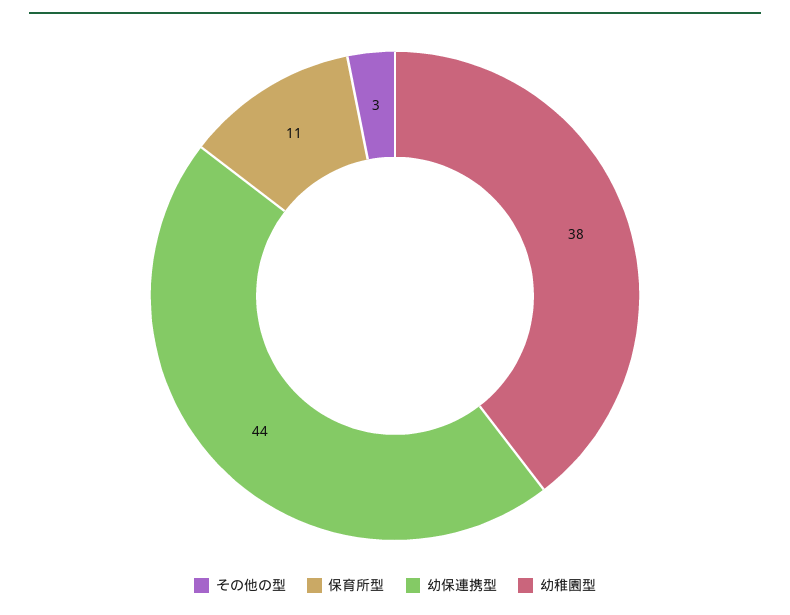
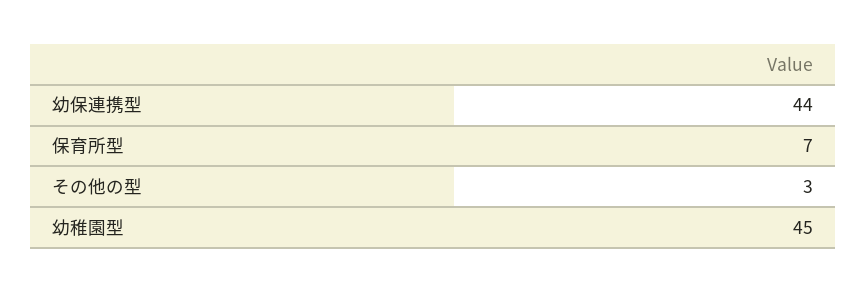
  {
    "その他の型": 3,
-   "保育所型": 11,
+   "保育所型": 7,
    "幼保連携型": 44,
-   "幼稚園型": 38
+   "幼稚園型": 45
  }

